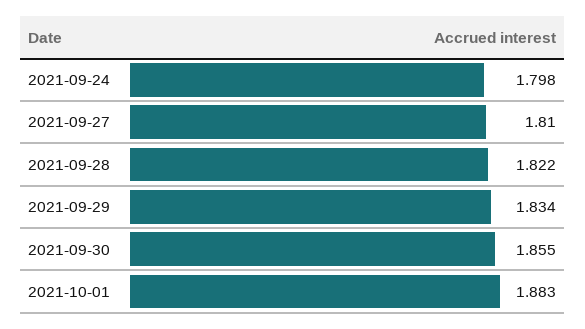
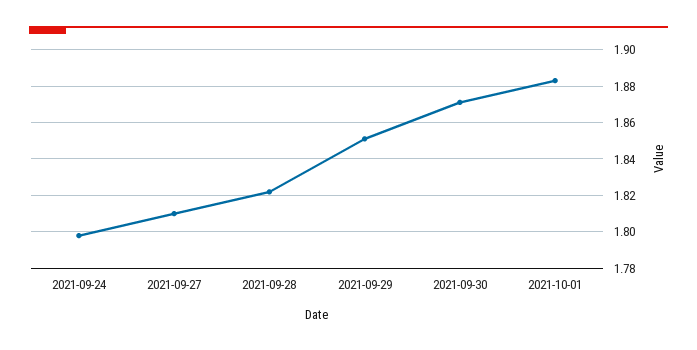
  {
    "2021-09-24": 1.798,
    "2021-09-27": 1.81,
    "2021-09-28": 1.822,
-   "2021-09-29": 1.834,
+   "2021-09-29": 1.85,
-   "2021-09-30": 1.855,
+   "2021-09-30": 1.87,
    "2021-10-01": 1.883
  }

